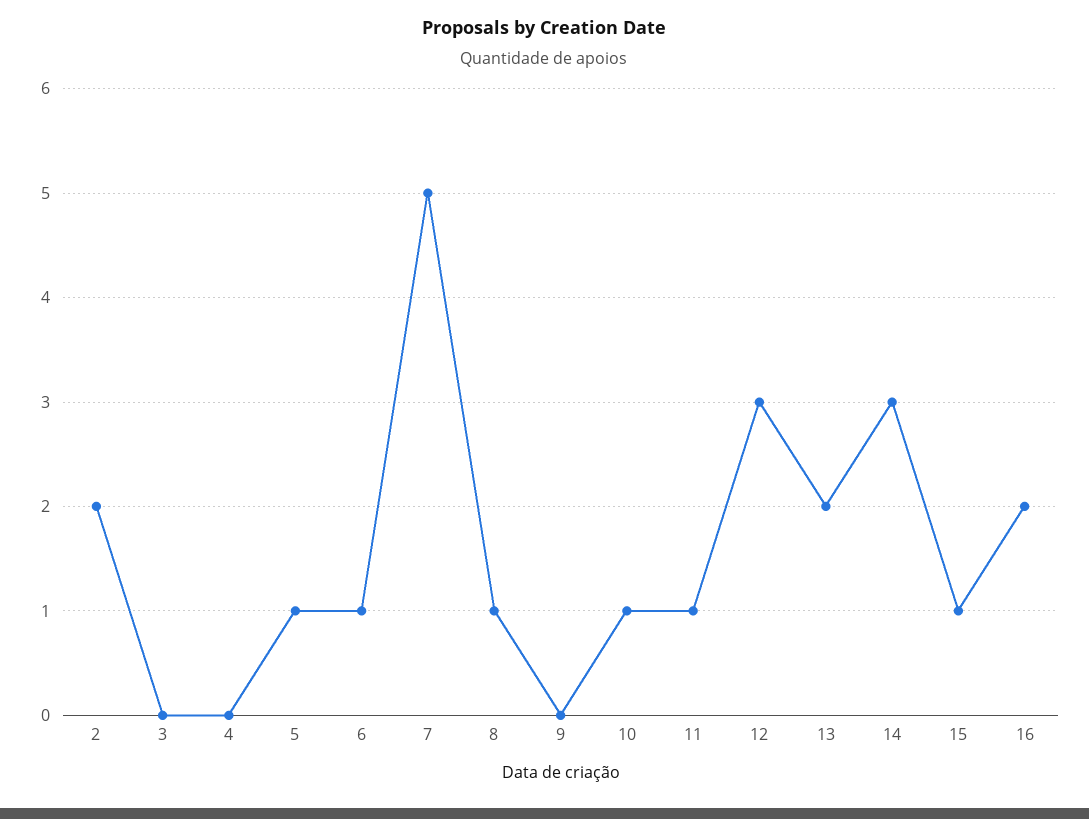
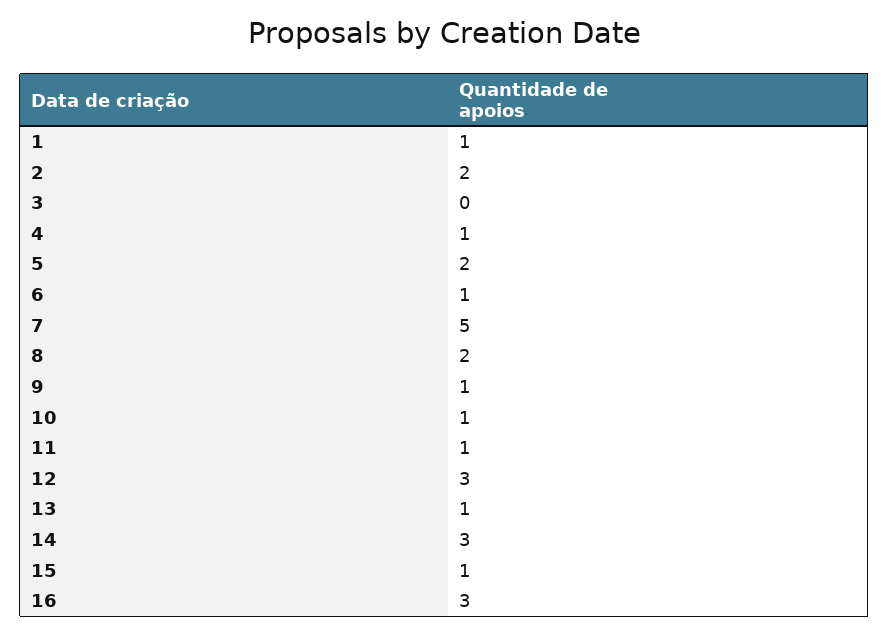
  {
    "2": 2,
    "3": 0,
-   "4": 0,
+   "4": 1,
-   "5": 1,
+   "5": 2,
    "6": 1,
    "7": 5,
-   "8": 1,
+   "8": 2,
-   "9": 0,
+   "9": 1,
    "10": 1,
    "11": 1,
    "12": 3,
-   "13": 2,
+   "13": 1,
    "14": 3,
    "15": 1,
-   "16": 2
+   "16": 3,
+   "1": 1
  }

